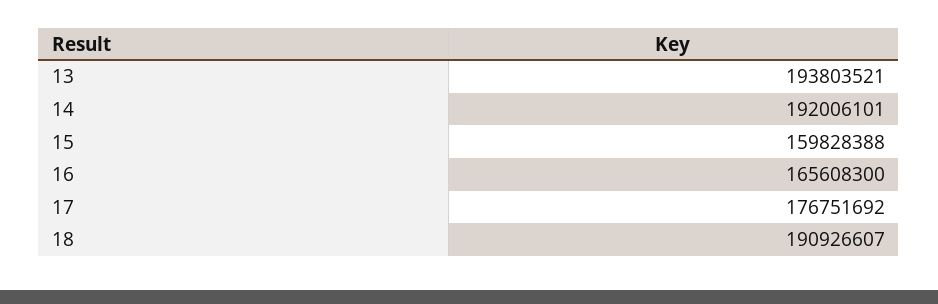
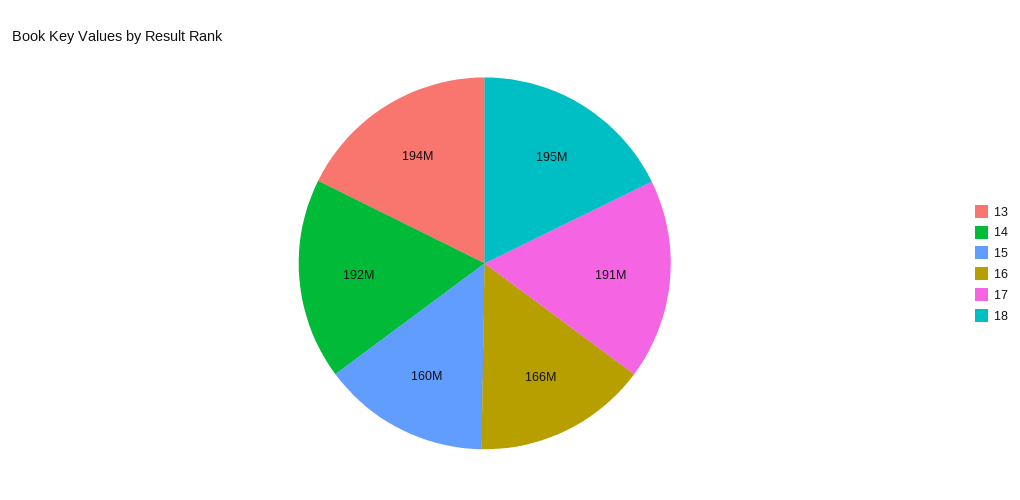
  {
    "13": 193803521,
    "14": 192006101,
    "15": 159828388,
    "16": 165608300,
-   "17": 176751692,
+   "17": 191000000,
-   "18": 190926607
+   "18": 195000000
  }

